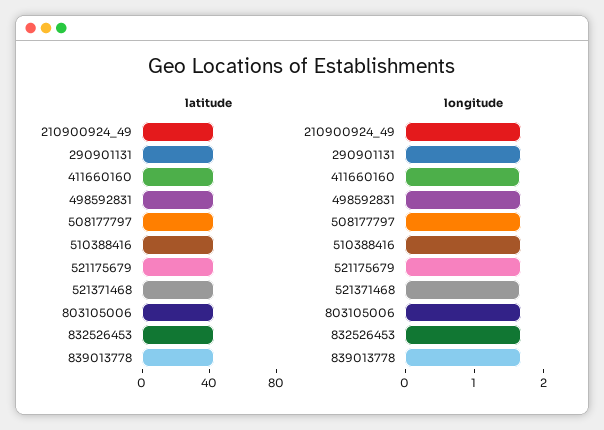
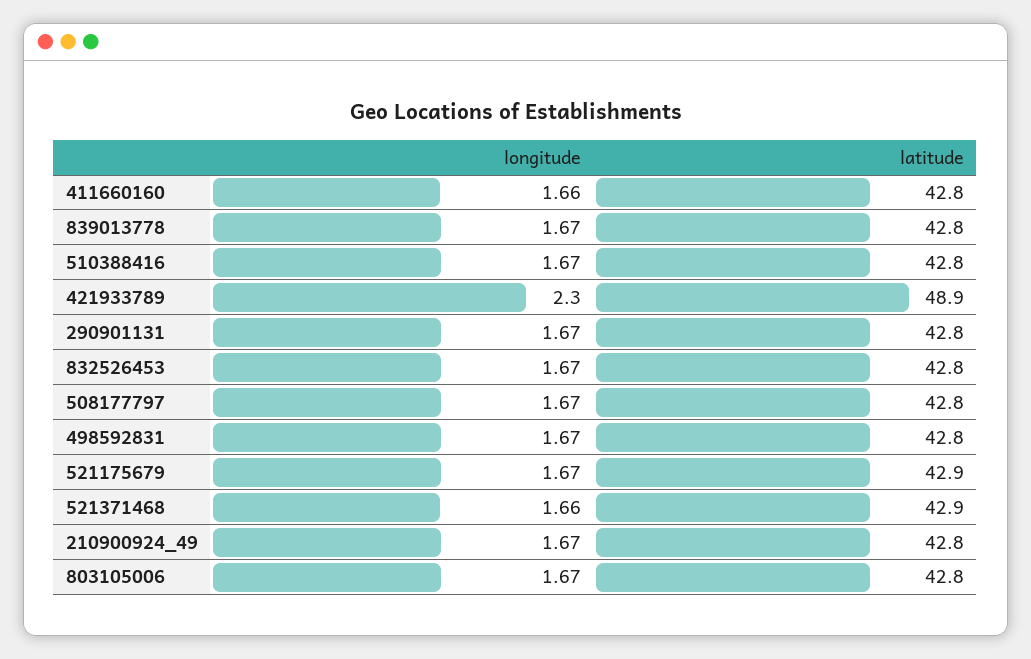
  {
    "latitude": {
      "210900924_49": 42.8,
      "290901131": 42.8,
      "411660160": 42.8,
      "498592831": 42.8,
      "508177797": 42.8,
      "510388416": 42.8,
      "521175679": 42.9,
      "521371468": 42.9,
      "803105006": 42.8,
      "832526453": 42.8,
-     "839013778": 42.8
+     "839013778": 42.8,
+     "421933789": 48.9
    },
    "longitude": {
      "210900924_49": 1.67,
      "290901131": 1.67,
      "411660160": 1.66,
      "498592831": 1.67,
      "508177797": 1.67,
      "510388416": 1.67,
      "521175679": 1.67,
      "521371468": 1.66,
      "803105006": 1.67,
      "832526453": 1.67,
-     "839013778": 1.67
+     "839013778": 1.67,
+     "421933789": 2.3
    }
  }

